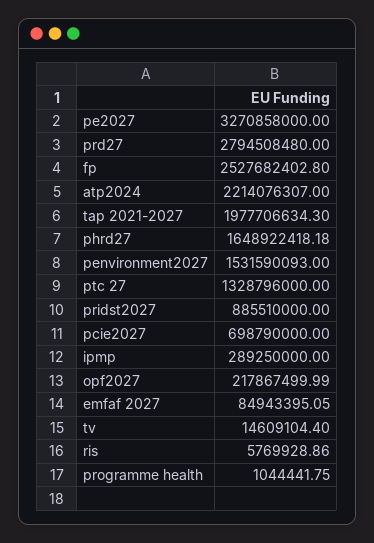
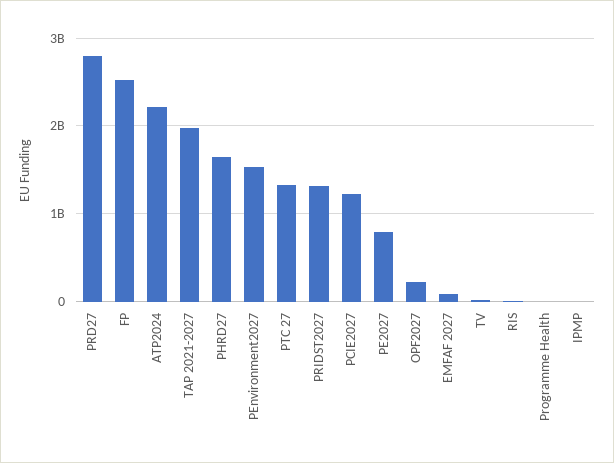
  {
-   "pe2027": 3270858000,
+   "pe2027": 800000000,
    "prd27": 2794508480,
    "fp": 2527682402.8,
    "atp2024": 2214076307,
    "tap 2021-2027": 1977706634.3,
    "phrd27": 1648922418.18,
    "penvironment2027": 1531590093,
    "ptc 27": 1328796000,
-   "pridst2027": 885510000,
+   "pridst2027": 1300000000,
-   "pcie2027": 698790000,
+   "pcie2027": 1200000000,
-   "ipmp": 289250000,
+   "ipmp": 0,
    "opf2027": 217867499.99,
    "emfaf 2027": 84943395.05,
    "tv": 14609104.4,
    "ris": 5769928.86,
    "programme health": 1044441.75
  }

